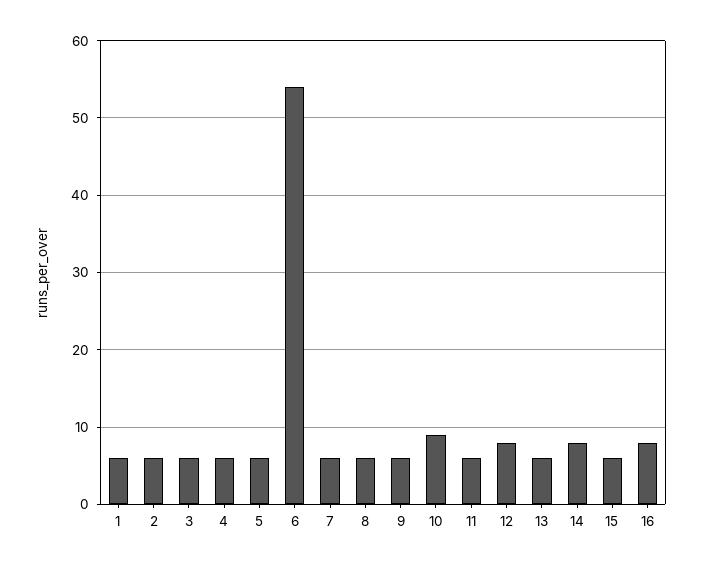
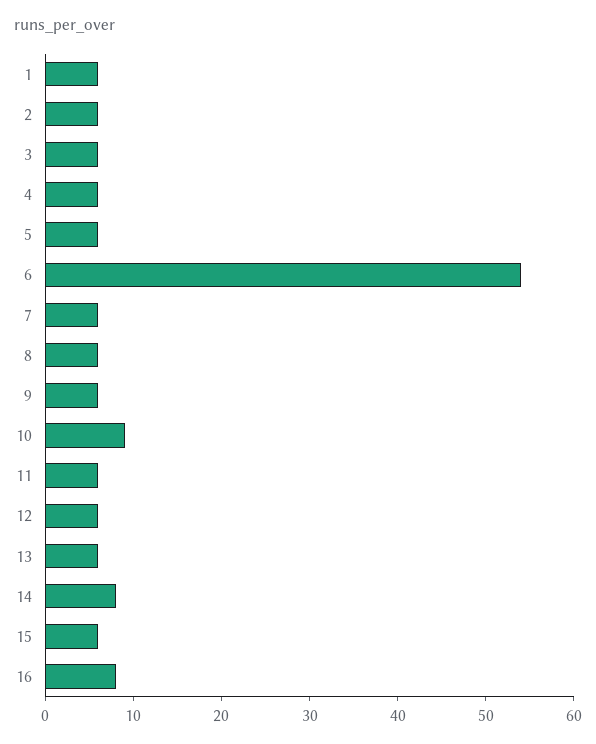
  {
    "1": 6,
    "2": 6,
    "3": 6,
    "4": 6,
    "5": 6,
    "6": 54,
    "7": 6,
    "8": 6,
    "9": 6,
    "10": 9,
    "11": 6,
-   "12": 8,
+   "12": 6,
    "13": 6,
    "14": 8,
    "15": 6,
    "16": 8
  }

